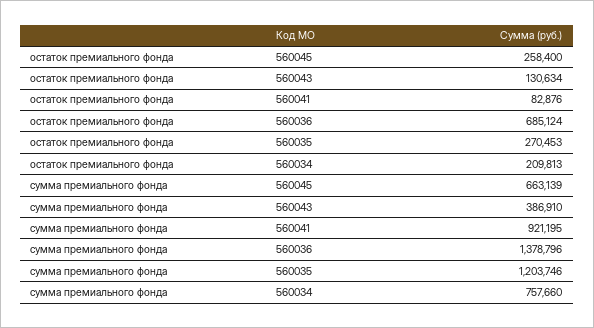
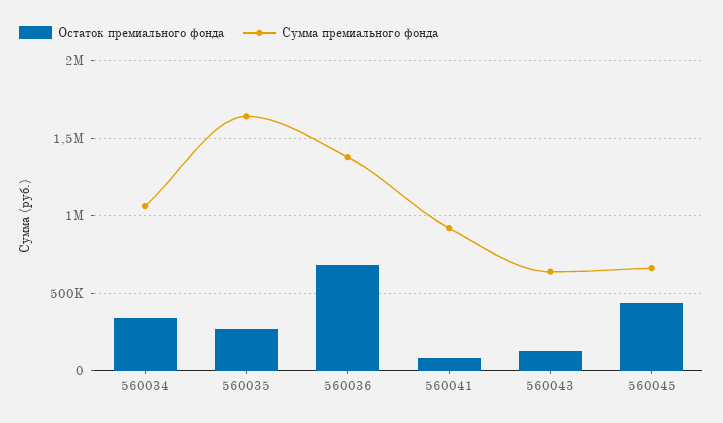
  {
    "остаток премиального фонда": {
-     "560045": 258400,
+     "560045": 450000,
      "560043": 130634,
      "560041": 82876,
      "560036": 685124,
      "560035": 270453,
-     "560034": 209813
+     "560034": 350000
    },
    "сумма премиального фонда": {
      "560045": 663139,
-     "560043": 386910,
+     "560043": 650000,
      "560041": 921195,
      "560036": 1378796,
-     "560035": 1203746,
+     "560035": 1650000,
-     "560034": 757660
+     "560034": 1050000
    }
  }

